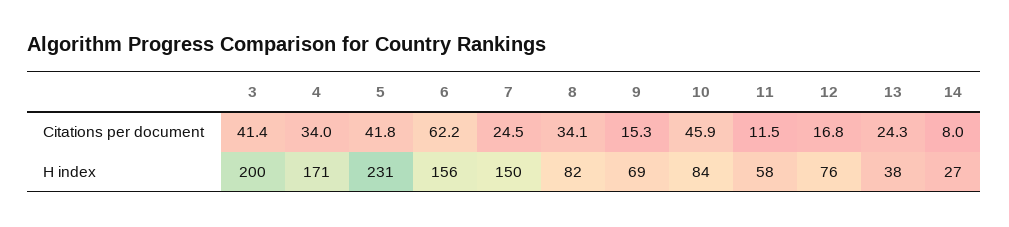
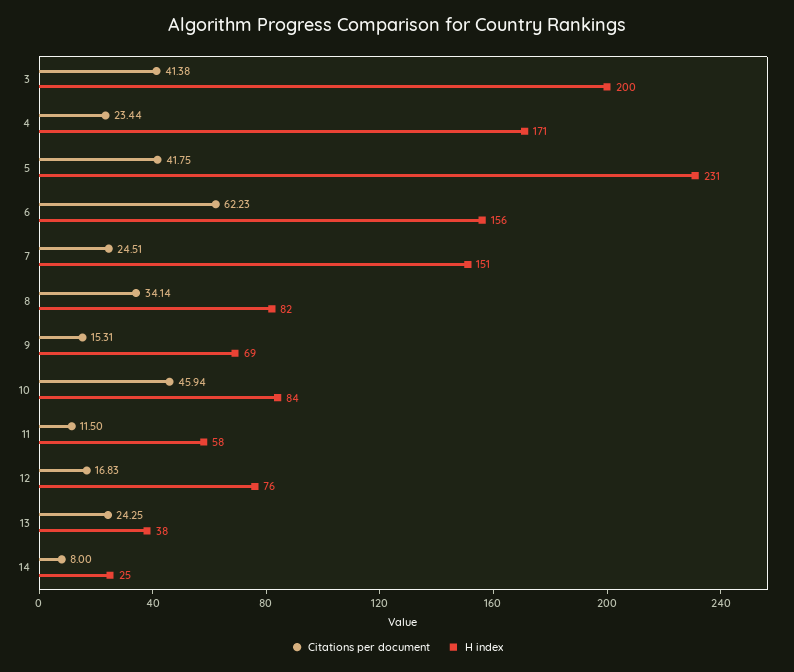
  {
    "Citations per document": {
      "3": 41.38,
-     "4": 34,
+     "4": 23.44,
      "5": 41.75,
      "6": 62.23,
      "7": 24.51,
      "8": 34.14,
      "9": 15.31,
      "10": 45.94,
      "11": 11.5,
      "12": 16.83,
      "13": 24.25,
      "14": 8
    },
    "H index": {
      "3": 200,
      "4": 171,
      "5": 231,
      "6": 156,
-     "7": 150,
+     "7": 151,
      "8": 82,
      "9": 69,
      "10": 84,
      "11": 58,
      "12": 76,
      "13": 38,
-     "14": 27
+     "14": 25
    }
  }

